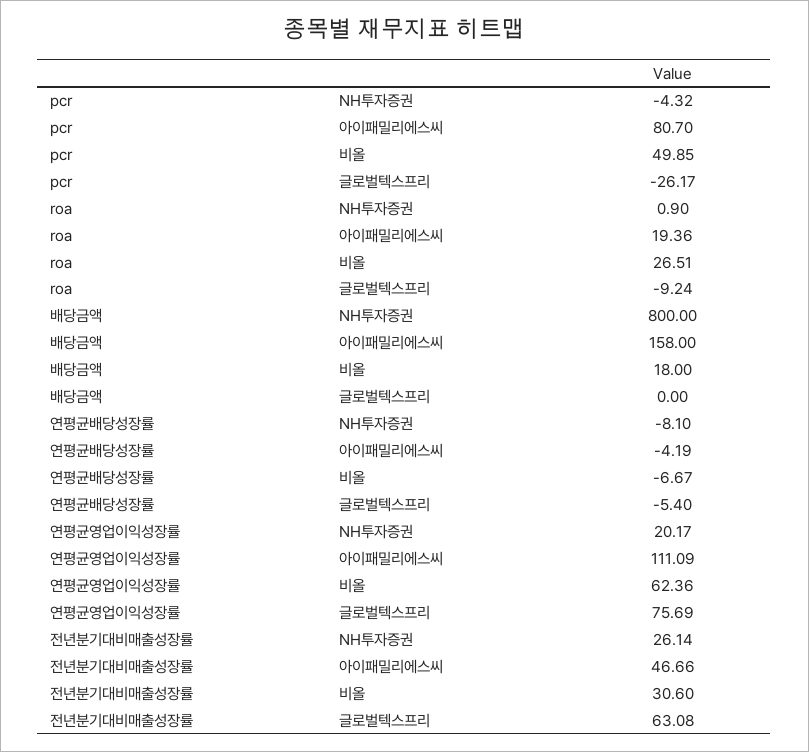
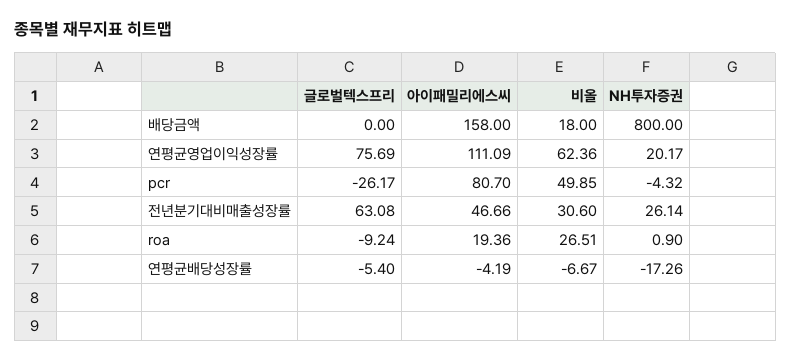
  {
    "pcr": {
      "NH투자증권": -4.32,
      "아이패밀리에스씨": 80.7,
      "비올": 49.85,
      "글로벌텍스프리": -26.17
    },
    "roa": {
      "NH투자증권": 0.9,
      "아이패밀리에스씨": 19.36,
      "비올": 26.51,
      "글로벌텍스프리": -9.24
    },
    "배당금액": {
      "NH투자증권": 800,
      "아이패밀리에스씨": 158,
      "비올": 18,
      "글로벌텍스프리": 0
    },
    "연평균배당성장률": {
-     "NH투자증권": -8.1,
+     "NH투자증권": -17.26,
      "아이패밀리에스씨": -4.19,
      "비올": -6.67,
      "글로벌텍스프리": -5.4
    },
    "연평균영업이익성장률": {
      "NH투자증권": 20.17,
      "아이패밀리에스씨": 111.09,
      "비올": 62.36,
      "글로벌텍스프리": 75.69
    },
    "전년분기대비매출성장률": {
      "NH투자증권": 26.14,
      "아이패밀리에스씨": 46.66,
      "비올": 30.6,
      "글로벌텍스프리": 63.08
    }
  }

